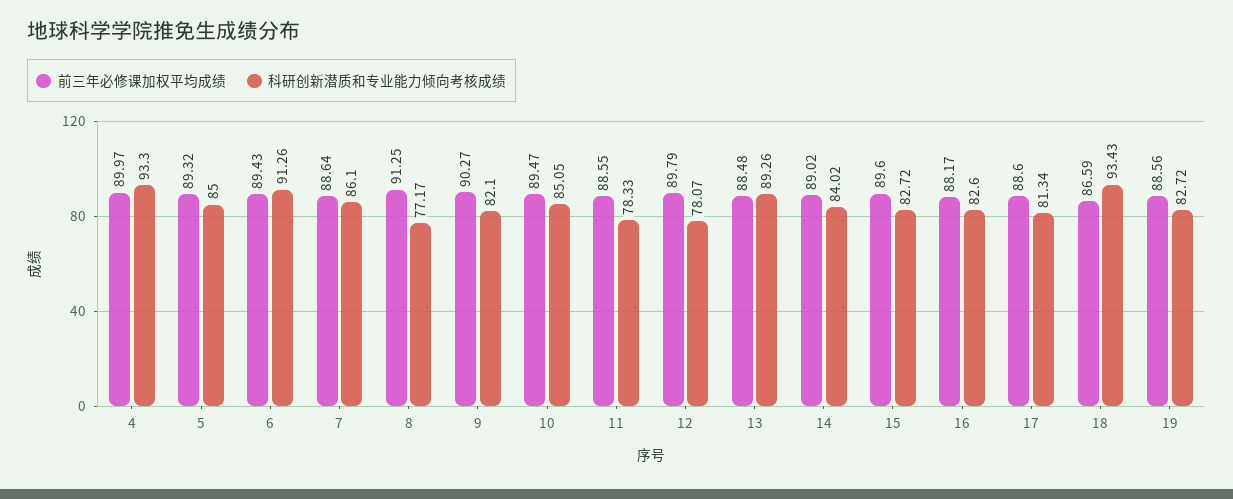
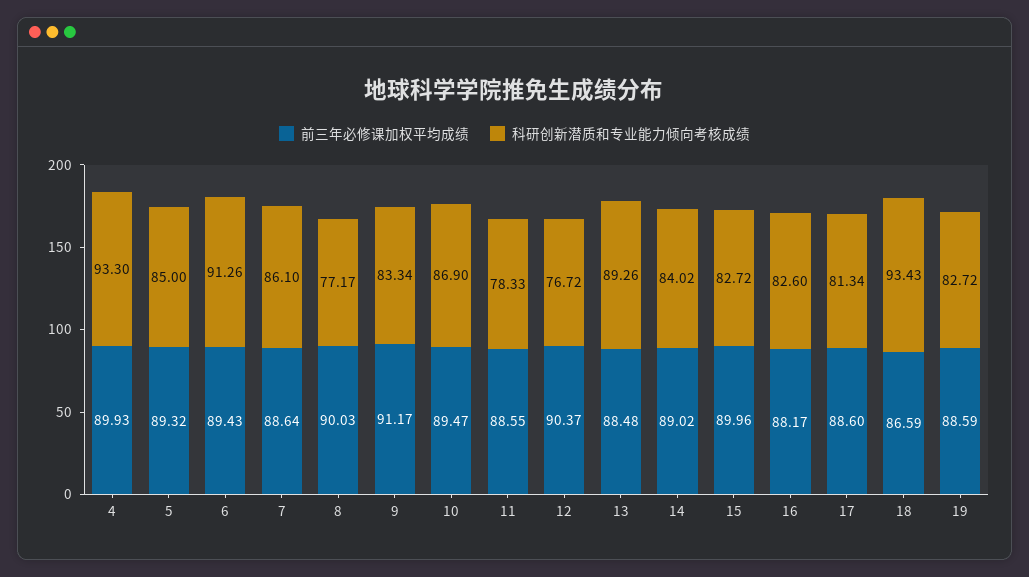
  {
    "前三年必修课加权平均成绩": {
-     "4": 89.97,
+     "4": 89.93,
      "5": 89.32,
      "6": 89.43,
      "7": 88.64,
-     "8": 91.25,
+     "8": 90.03,
-     "9": 90.27,
+     "9": 91.17,
      "10": 89.47,
      "11": 88.55,
-     "12": 89.79,
+     "12": 90.37,
      "13": 88.48,
      "14": 89.02,
-     "15": 89.6,
+     "15": 89.96,
      "16": 88.17,
      "17": 88.6,
      "18": 86.59,
-     "19": 88.56
+     "19": 88.59
    },
    "科研创新潜质和专业能力倾向考核成绩": {
      "4": 93.3,
      "5": 85,
      "6": 91.26,
      "7": 86.1,
      "8": 77.17,
-     "9": 82.1,
+     "9": 83.34,
-     "10": 85.05,
+     "10": 86.9,
      "11": 78.33,
-     "12": 78.07,
+     "12": 76.72,
      "13": 89.26,
      "14": 84.02,
      "15": 82.72,
      "16": 82.6,
      "17": 81.34,
      "18": 93.43,
      "19": 82.72
    }
  }

